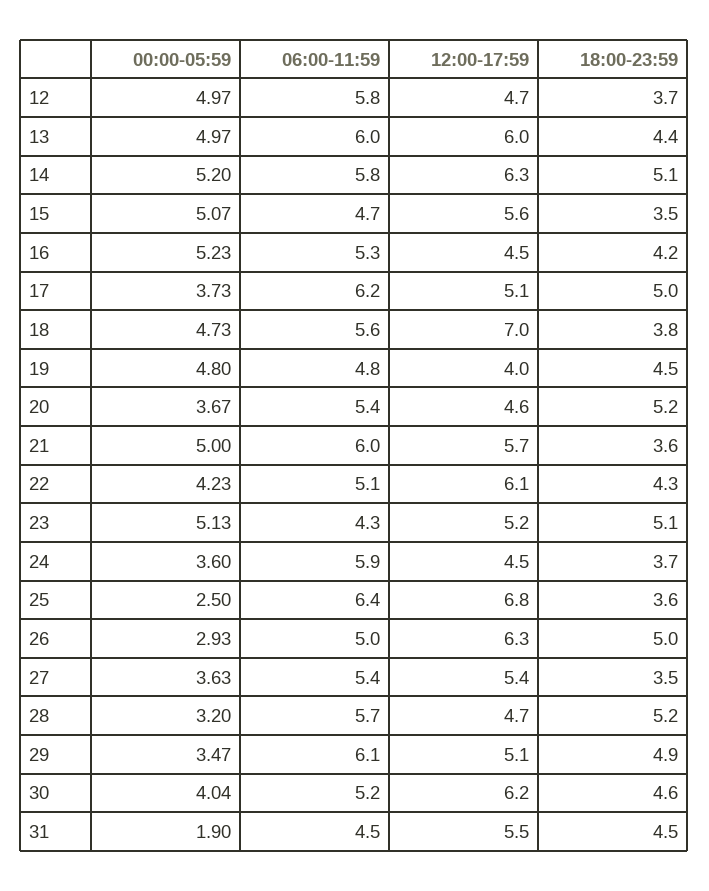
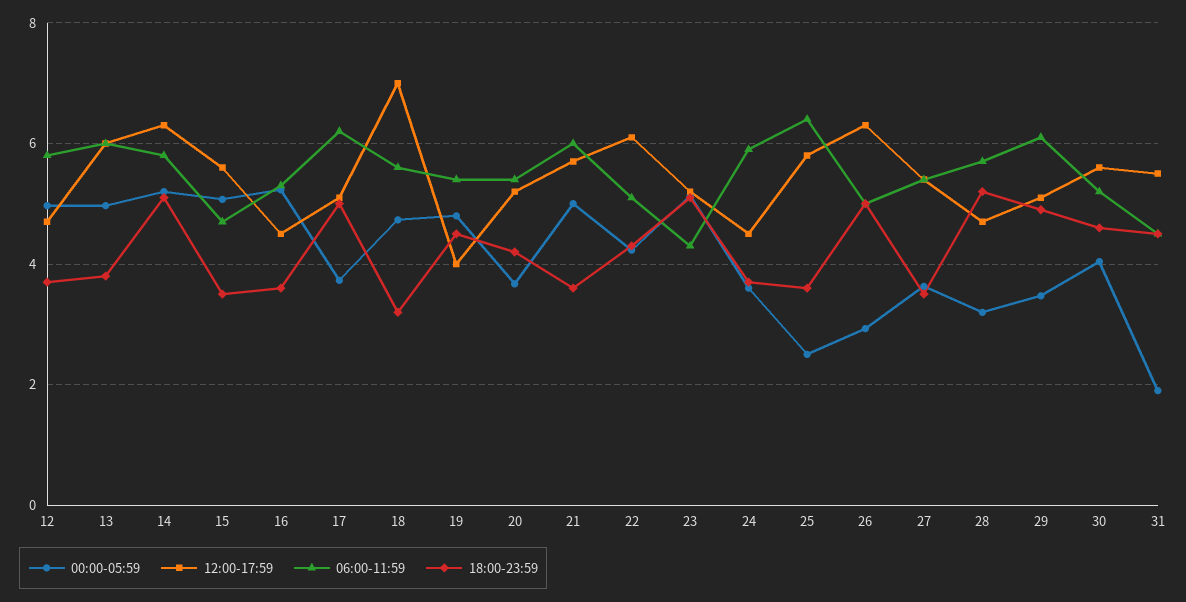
  {
    "00:00-05:59": {
      "12": 4.97,
      "13": 4.97,
      "14": 5.2,
      "15": 5.07,
      "16": 5.23,
      "17": 3.73,
      "18": 4.73,
      "19": 4.8,
      "20": 3.67,
      "21": 5,
      "22": 4.23,
      "23": 5.13,
      "24": 3.6,
      "25": 2.5,
      "26": 2.93,
      "27": 3.63,
      "28": 3.2,
      "29": 3.47,
      "30": 4.04,
      "31": 1.9
    },
    "06:00-11:59": {
      "12": 5.8,
      "13": 6,
      "14": 5.8,
      "15": 4.7,
      "16": 5.3,
      "17": 6.2,
      "18": 5.6,
-     "19": 4.8,
+     "19": 5.4,
      "20": 5.4,
      "21": 6,
      "22": 5.1,
      "23": 4.3,
      "24": 5.9,
      "25": 6.4,
      "26": 5,
      "27": 5.4,
      "28": 5.7,
      "29": 6.1,
      "30": 5.2,
      "31": 4.5
    },
    "12:00-17:59": {
      "12": 4.7,
      "13": 6,
      "14": 6.3,
      "15": 5.6,
      "16": 4.5,
      "17": 5.1,
      "18": 7,
      "19": 4,
-     "20": 4.6,
+     "20": 5.2,
      "21": 5.7,
      "22": 6.1,
      "23": 5.2,
      "24": 4.5,
-     "25": 6.8,
+     "25": 5.8,
      "26": 6.3,
      "27": 5.4,
      "28": 4.7,
      "29": 5.1,
-     "30": 6.2,
+     "30": 5.6,
      "31": 5.5
    },
    "18:00-23:59": {
      "12": 3.7,
-     "13": 4.4,
+     "13": 3.8,
      "14": 5.1,
      "15": 3.5,
-     "16": 4.2,
+     "16": 3.6,
      "17": 5,
-     "18": 3.8,
+     "18": 3.2,
      "19": 4.5,
-     "20": 5.2,
+     "20": 4.2,
      "21": 3.6,
      "22": 4.3,
      "23": 5.1,
      "24": 3.7,
      "25": 3.6,
      "26": 5,
      "27": 3.5,
      "28": 5.2,
      "29": 4.9,
      "30": 4.6,
      "31": 4.5
    }
  }

